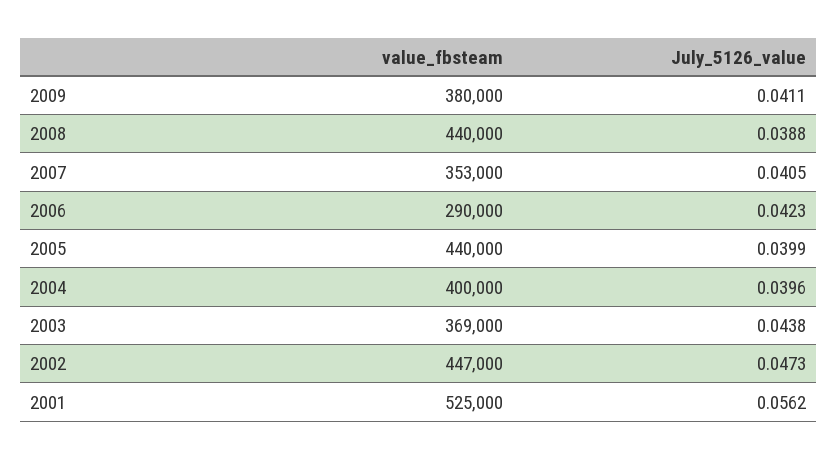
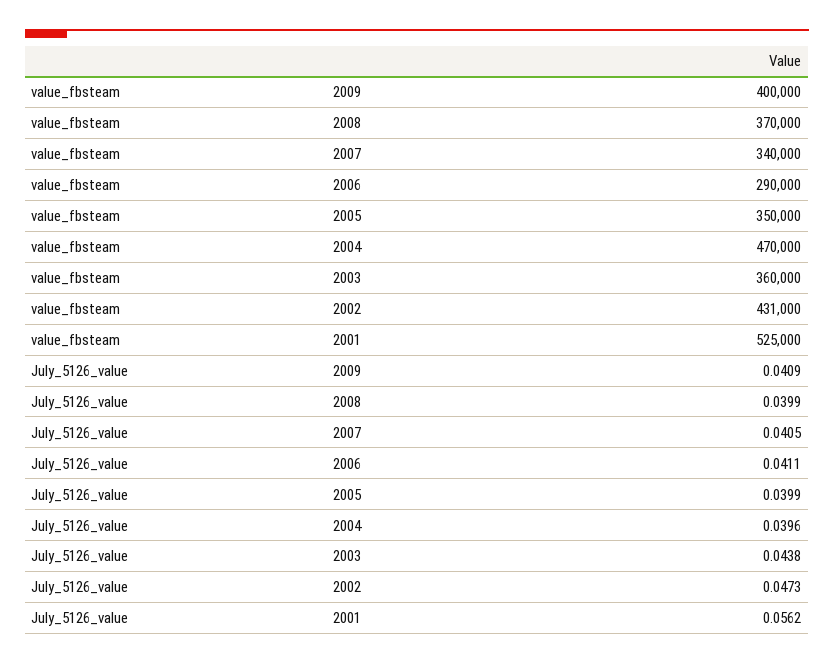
  {
    "value_fbsteam": {
-     "2009": 380000,
+     "2009": 400000,
-     "2008": 440000,
+     "2008": 370000,
-     "2007": 353000,
+     "2007": 340000,
      "2006": 290000,
-     "2005": 440000,
+     "2005": 350000,
-     "2004": 400000,
+     "2004": 470000,
-     "2003": 369000,
+     "2003": 360000,
-     "2002": 447000,
+     "2002": 431000,
      "2001": 525000
    },
    "July_5126_value": {
-     "2009": 0.0411,
+     "2009": 0.0409,
-     "2008": 0.0388,
+     "2008": 0.0399,
      "2007": 0.0405,
-     "2006": 0.0423,
+     "2006": 0.0411,
      "2005": 0.0399,
      "2004": 0.0396,
      "2003": 0.0438,
      "2002": 0.0473,
      "2001": 0.0562
    }
  }

